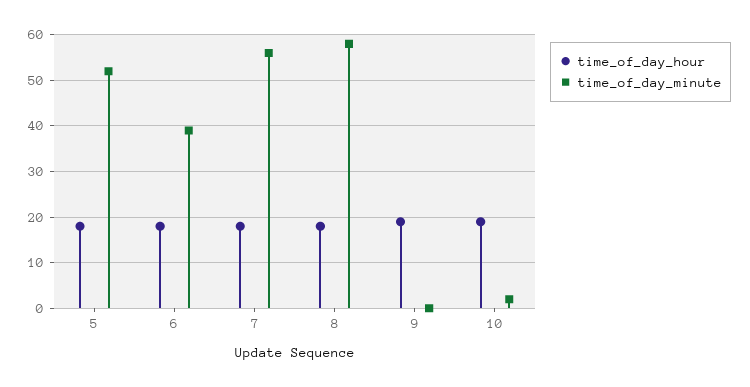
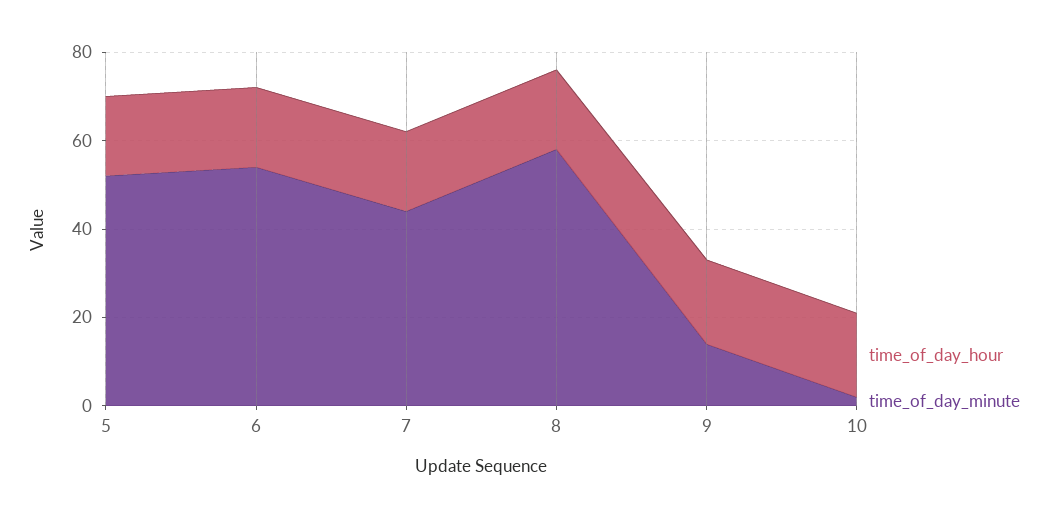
  {
    "time_of_day_hour": {
      "5": 20,
      "6": 20,
      "7": 20,
      "8": 20,
      "9": 20,
      "10": 20
    },
    "time_of_day_minute": {
      "5": 50,
-     "6": 40,
+     "6": 55,
-     "7": 55,
+     "7": 45,
      "8": 60,
-     "9": 0,
+     "9": 15,
      "10": 0
    }
  }

